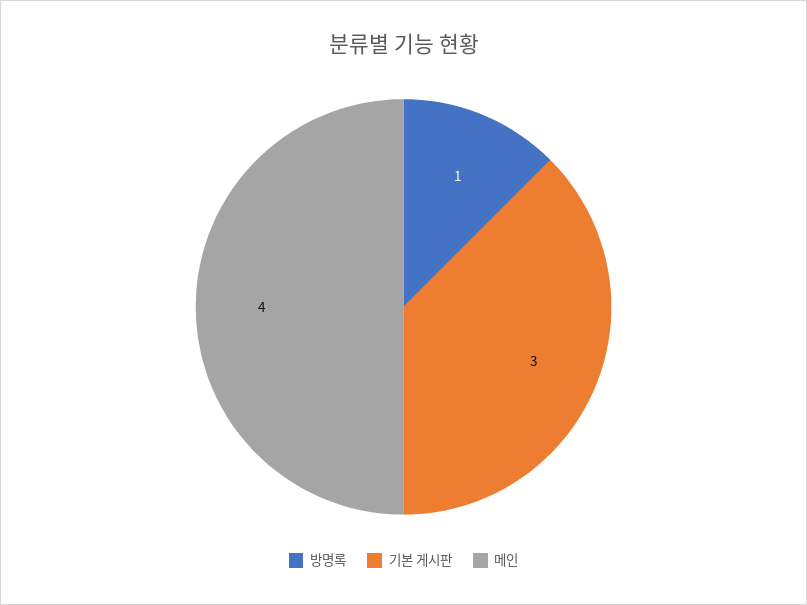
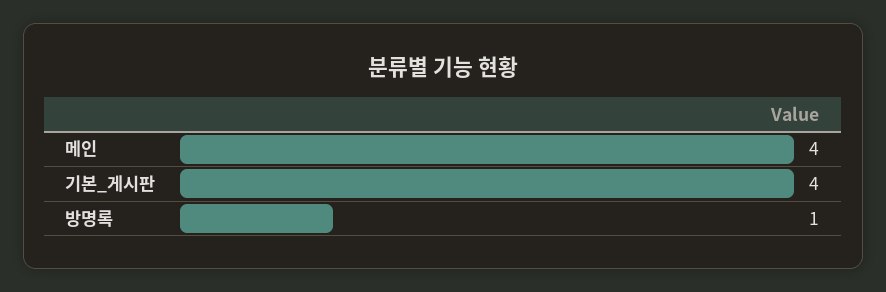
  {
    "방명록": 1,
-   "기본 게시판": 3,
+   "기본 게시판": 4,
    "메인": 4
  }

